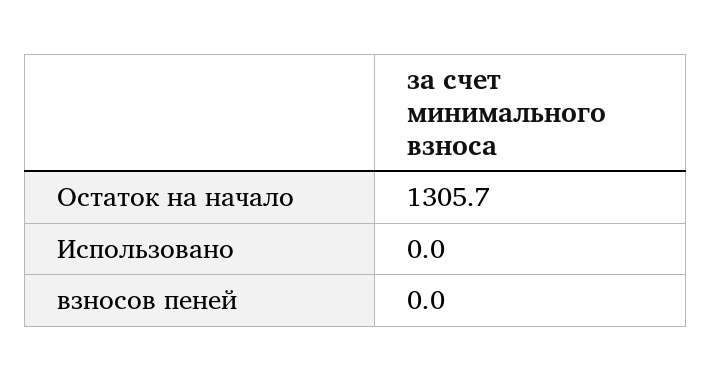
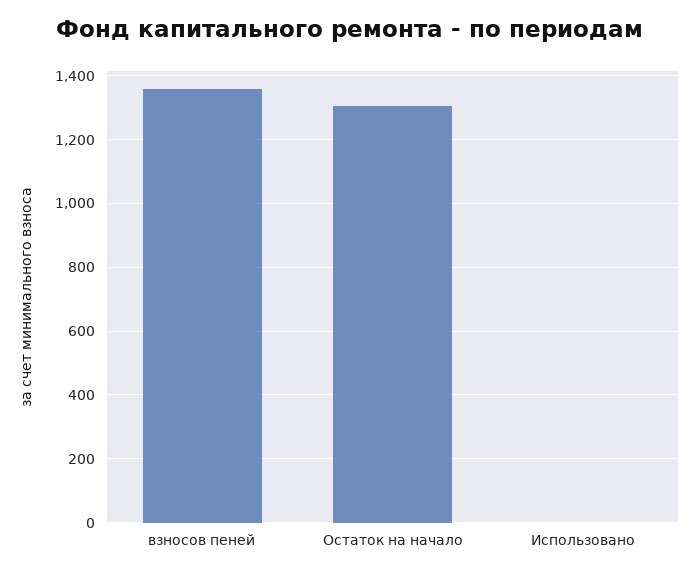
  {
    "Остаток на начало": 1305.7,
    "Использовано": 0,
-   "взносов пеней": 0
+   "взносов пеней": 1360
  }

